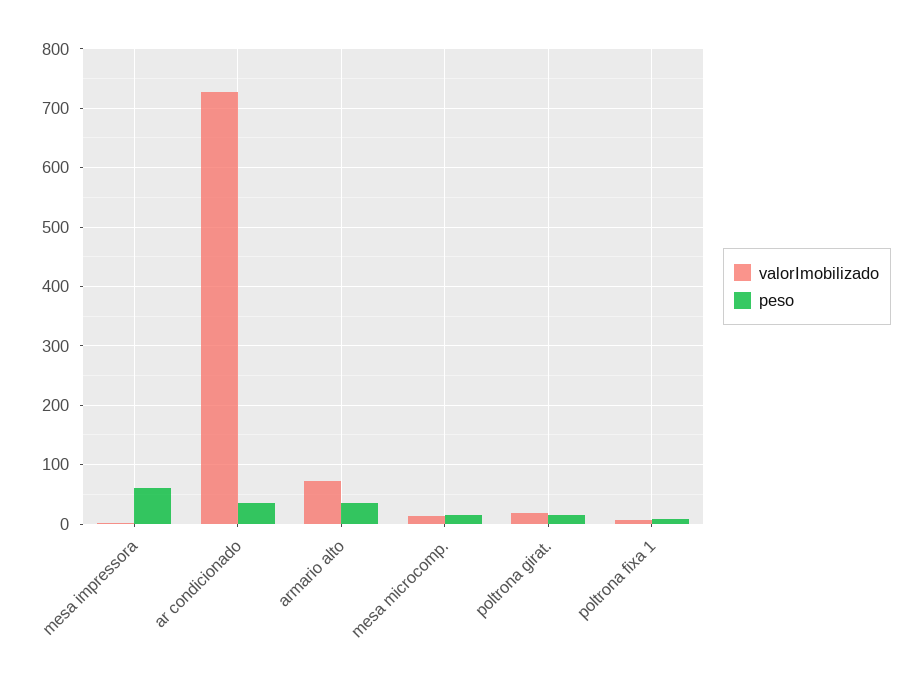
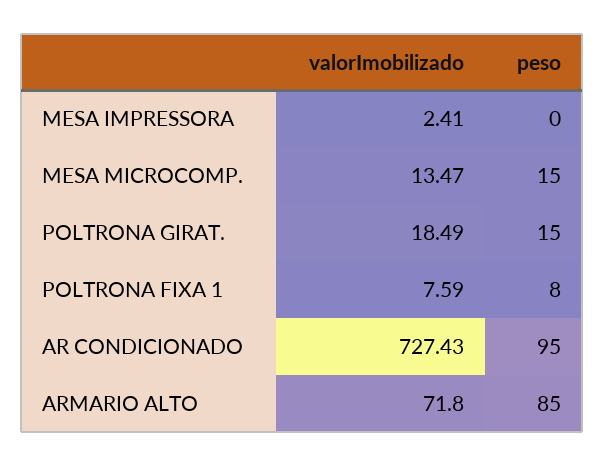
  {
    "valorImobilizado": {
      "mesa impressora": 2.41,
      "ar condicionado": 727.43,
      "armario alto": 71.8,
      "mesa microcomp.": 13.47,
      "poltrona girat.": 18.49,
      "poltrona fixa 1": 7.59
    },
    "peso": {
-     "mesa impressora": 60,
+     "mesa impressora": 0,
-     "ar condicionado": 40,
+     "ar condicionado": 95,
-     "armario alto": 40,
+     "armario alto": 85,
      "mesa microcomp.": 15,
      "poltrona girat.": 15,
      "poltrona fixa 1": 8
    }
  }

